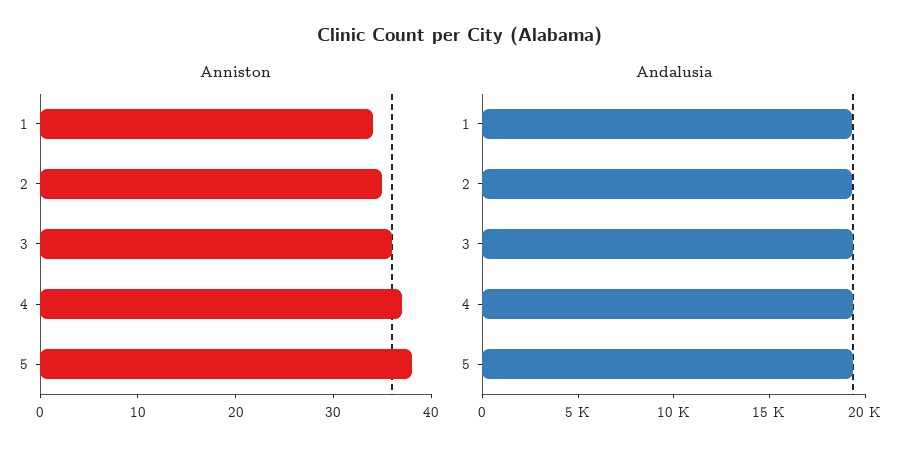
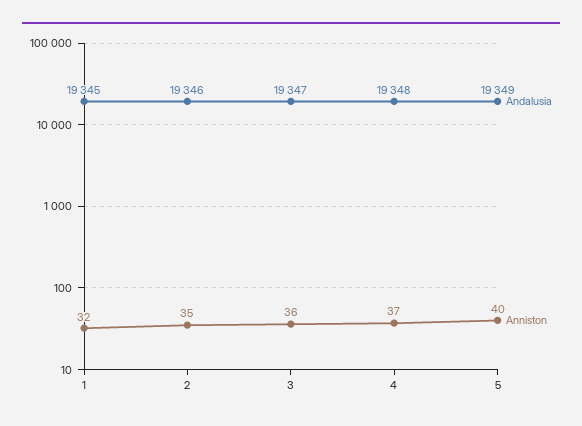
  {
    "Anniston": {
-     "1": 34,
+     "1": 32,
      "2": 35,
      "3": 36,
      "4": 37,
-     "5": 38
+     "5": 40
    },
    "Andalusia": {
      "1": 19345,
      "2": 19346,
      "3": 19347,
      "4": 19348,
      "5": 19349
    }
  }

